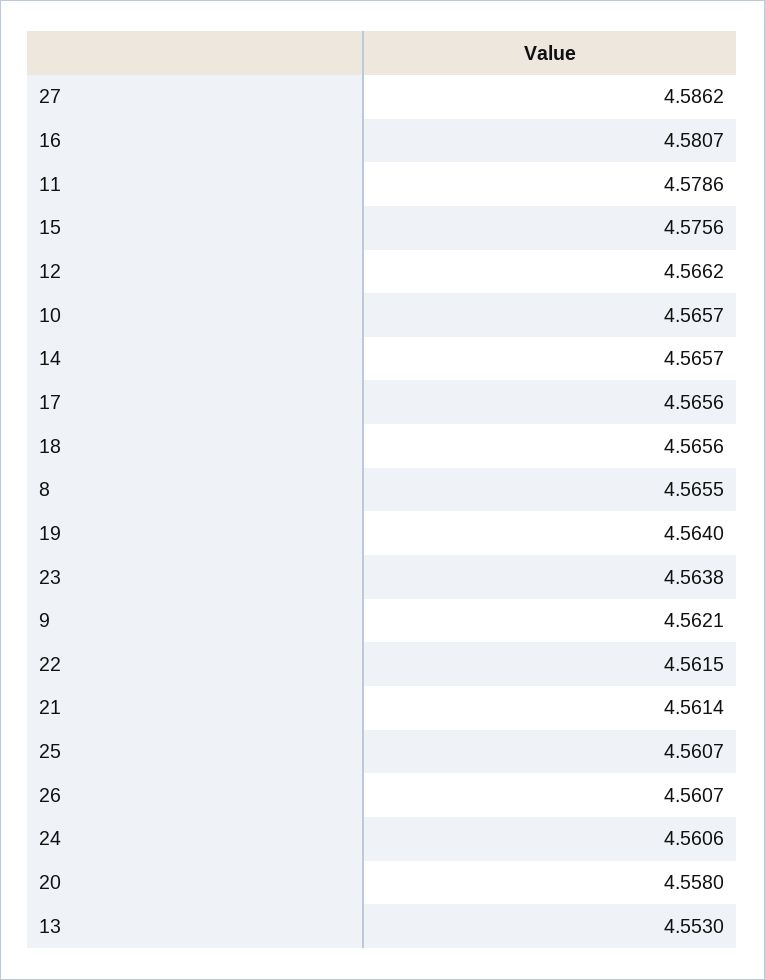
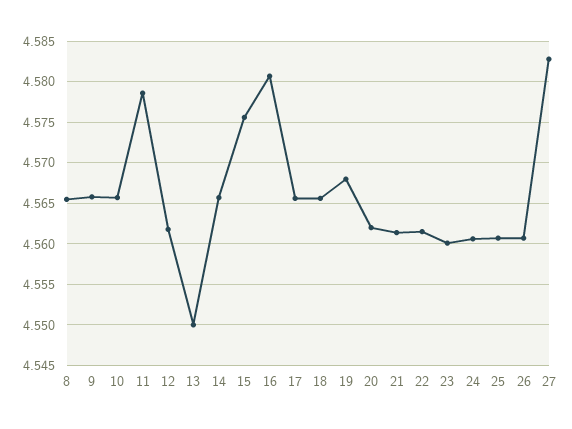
  {
-   "27": 4.5862,
+   "27": 4.583,
    "16": 4.5807,
    "11": 4.5786,
    "15": 4.5756,
-   "12": 4.5662,
+   "12": 4.562,
    "10": 4.5657,
    "14": 4.5657,
    "17": 4.5656,
    "18": 4.5656,
    "8": 4.5655,
-   "19": 4.564,
+   "19": 4.568,
-   "23": 4.5638,
+   "23": 4.56,
-   "9": 4.5621,
+   "9": 4.566,
    "22": 4.5615,
    "21": 4.5614,
    "25": 4.5607,
    "26": 4.5607,
    "24": 4.5606,
-   "20": 4.558,
+   "20": 4.562,
-   "13": 4.553
+   "13": 4.55
  }

